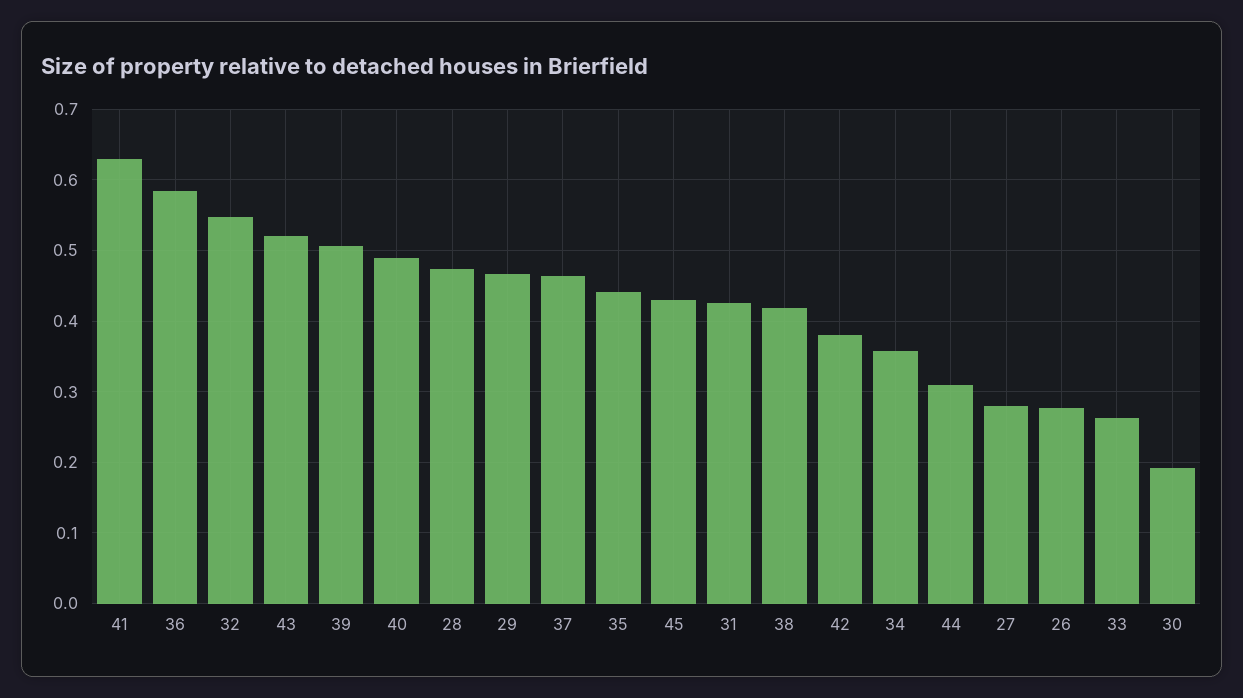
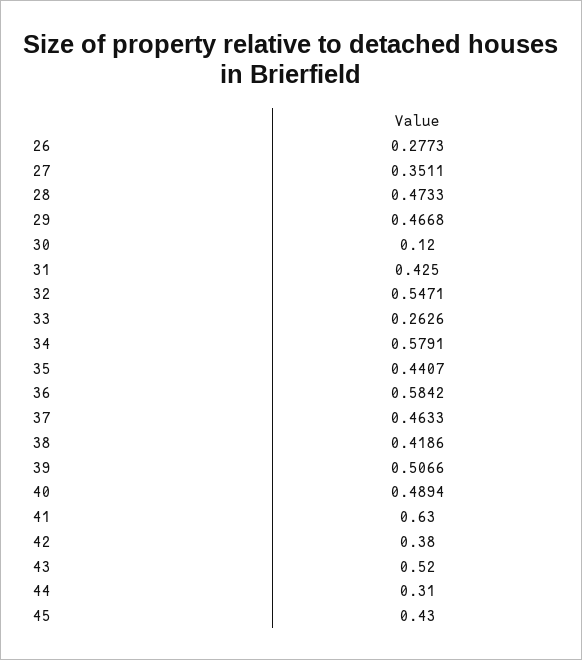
  {
    "41": 0.63,
    "36": 0.5842,
    "32": 0.5471,
    "43": 0.52,
    "39": 0.5066,
    "40": 0.4894,
    "28": 0.4733,
    "29": 0.4668,
    "37": 0.4633,
    "35": 0.4407,
    "45": 0.43,
    "31": 0.425,
    "38": 0.4186,
    "42": 0.38,
-   "34": 0.36,
+   "34": 0.5791,
    "44": 0.31,
-   "27": 0.28,
+   "27": 0.3511,
    "26": 0.2773,
    "33": 0.2626,
-   "30": 0.19
+   "30": 0.12
  }

